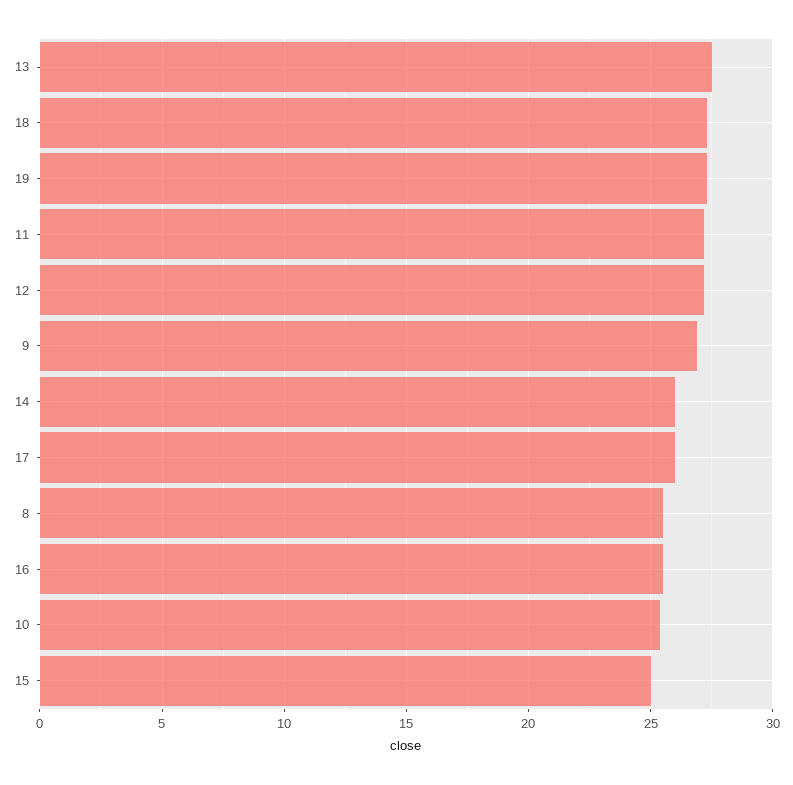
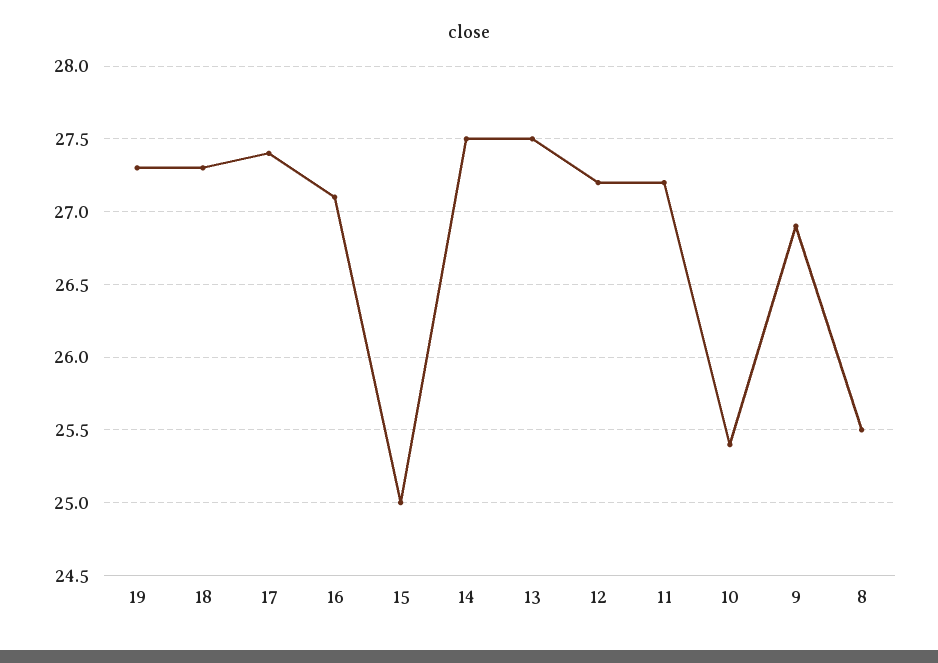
  {
    "13": 27.5,
    "18": 27.3,
    "19": 27.3,
    "11": 27.2,
    "12": 27.2,
    "9": 26.9,
-   "14": 26,
+   "14": 27.5,
-   "17": 26,
+   "17": 27.4,
    "8": 25.5,
-   "16": 25.5,
+   "16": 27.1,
    "10": 25.4,
    "15": 25
  }

